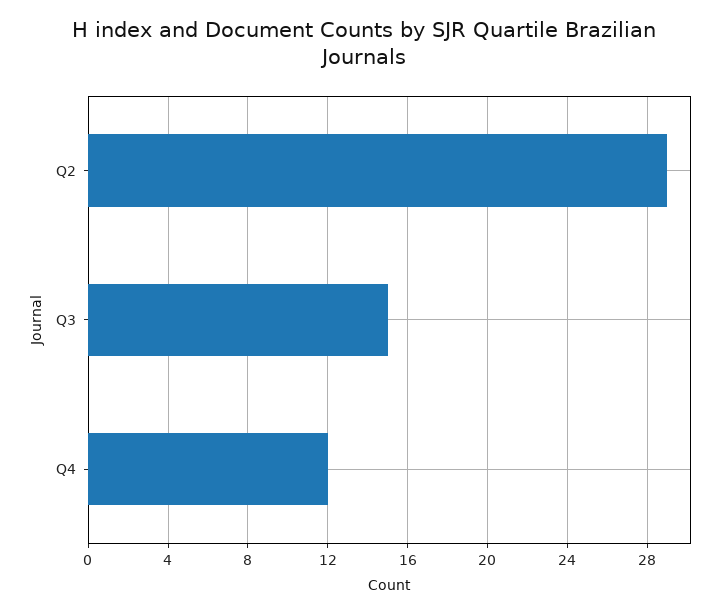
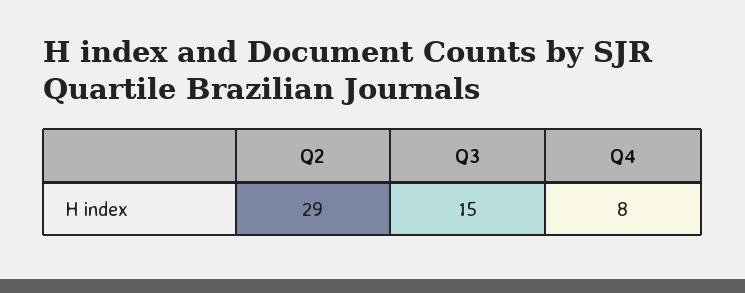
  {
    "Q2": 29,
    "Q3": 15,
-   "Q4": 12
+   "Q4": 8
  }

